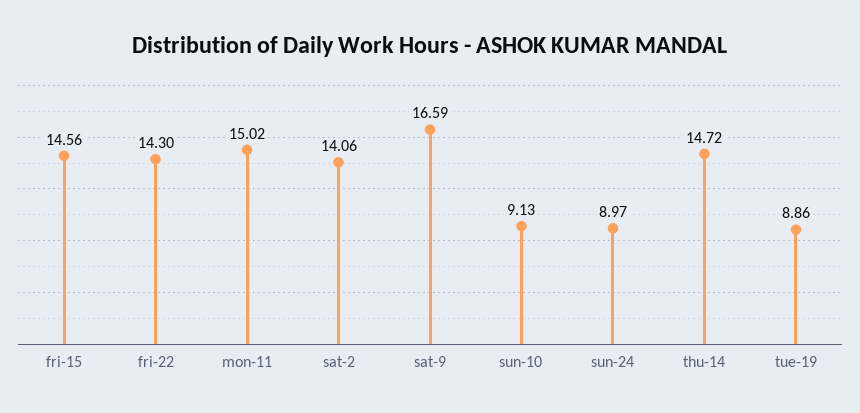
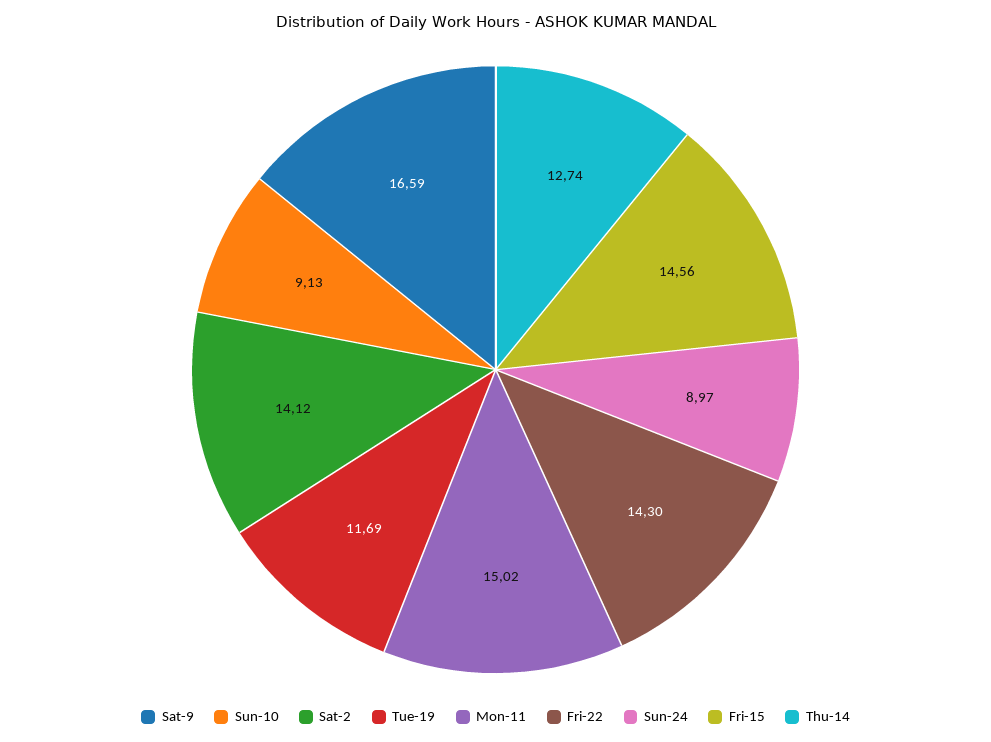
  {
    "fri-15": 14.56,
    "fri-22": 14.3,
    "mon-11": 15.02,
-   "sat-2": 14.06,
+   "sat-2": 14.12,
    "sat-9": 16.59,
    "sun-10": 9.13,
    "sun-24": 8.97,
-   "thu-14": 14.72,
+   "thu-14": 12.74,
-   "tue-19": 8.86
+   "tue-19": 11.69
  }

